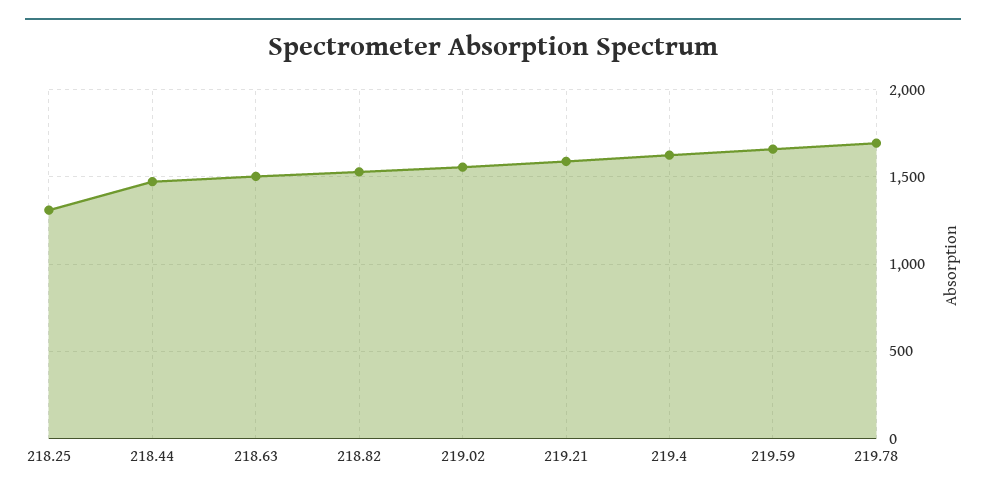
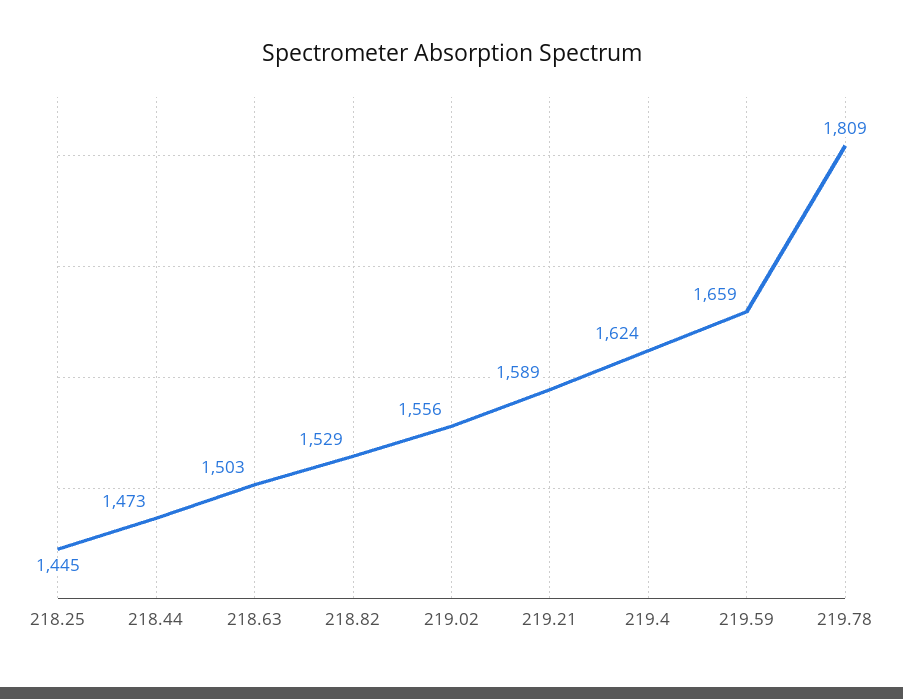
  {
-   "218.25": 1300,
+   "218.25": 1445,
    "218.44": 1473,
    "218.63": 1503,
    "218.82": 1529,
    "219.02": 1556,
    "219.21": 1589,
    "219.4": 1624,
    "219.59": 1659,
-   "219.78": 1700
+   "219.78": 1809
  }

